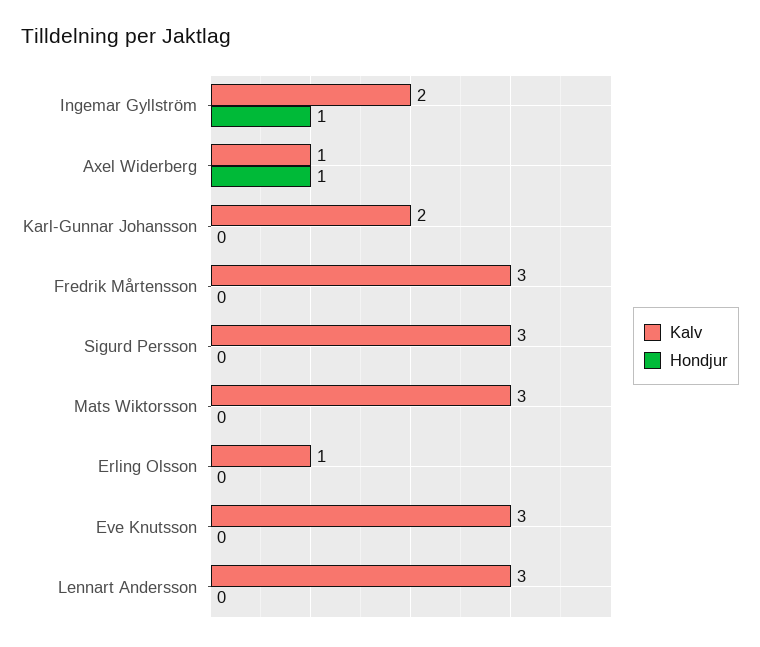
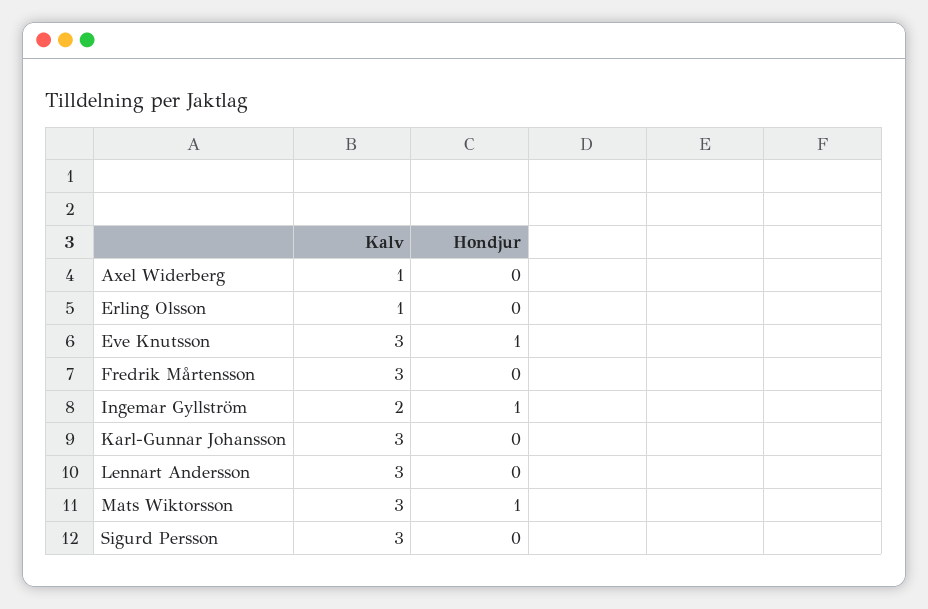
  {
    "Kalv": {
      "Ingemar Gyllström": 2,
      "Axel Widerberg": 1,
-     "Karl-Gunnar Johansson": 2,
+     "Karl-Gunnar Johansson": 3,
      "Fredrik Mårtensson": 3,
      "Sigurd Persson": 3,
      "Mats Wiktorsson": 3,
      "Erling Olsson": 1,
      "Eve Knutsson": 3,
      "Lennart Andersson": 3
    },
    "Hondjur": {
      "Ingemar Gyllström": 1,
-     "Axel Widerberg": 1,
+     "Axel Widerberg": 0,
      "Karl-Gunnar Johansson": 0,
      "Fredrik Mårtensson": 0,
      "Sigurd Persson": 0,
-     "Mats Wiktorsson": 0,
+     "Mats Wiktorsson": 1,
      "Erling Olsson": 0,
-     "Eve Knutsson": 0,
+     "Eve Knutsson": 1,
      "Lennart Andersson": 0
    }
  }

